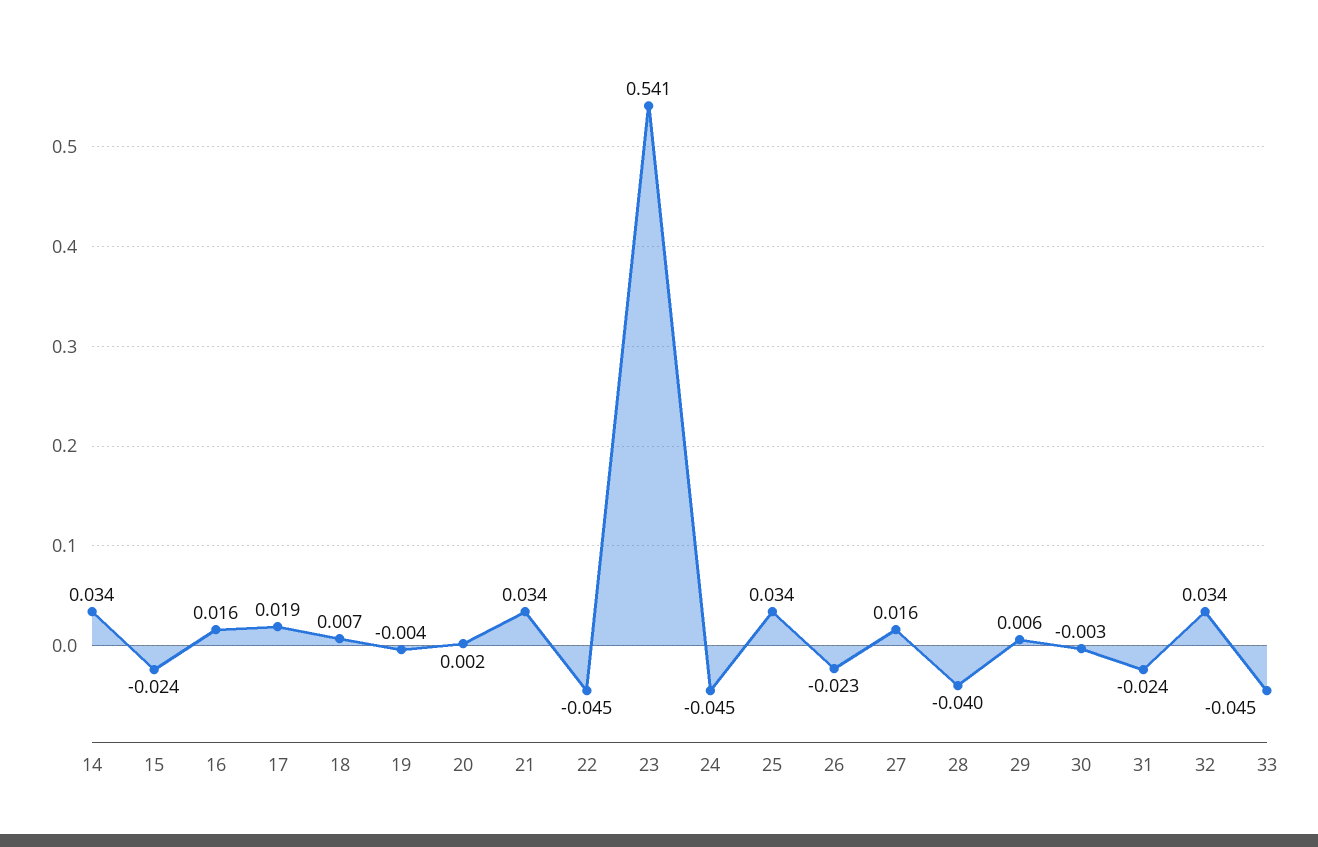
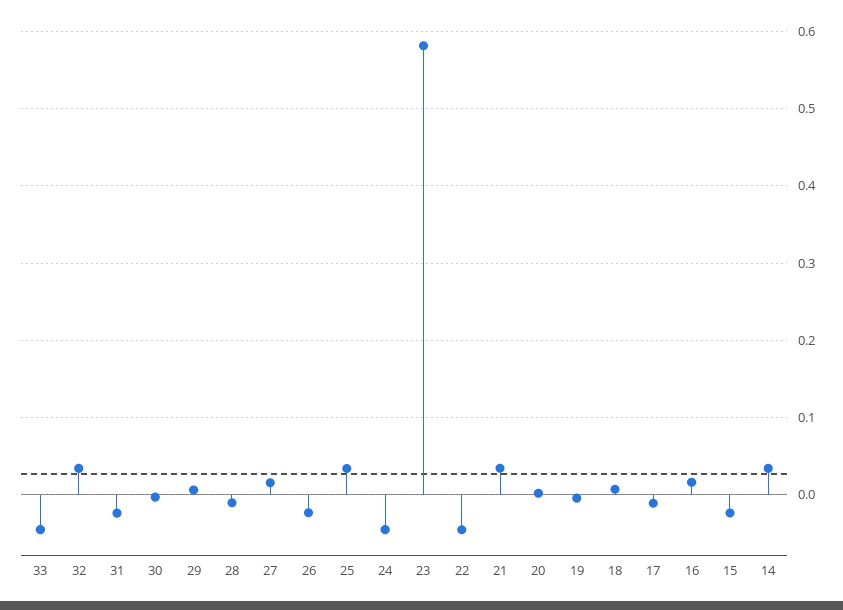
  {
    "14": 0.034,
    "15": -0.024,
    "16": 0.016,
-   "17": 0.019,
+   "17": -0.01,
    "18": 0.007,
    "19": -0.004,
    "20": 0.002,
    "21": 0.034,
    "22": -0.045,
-   "23": 0.541,
+   "23": 0.58,
    "24": -0.045,
    "25": 0.034,
    "26": -0.023,
    "27": 0.016,
-   "28": -0.04,
+   "28": -0.01,
    "29": 0.006,
    "30": -0.003,
    "31": -0.024,
    "32": 0.034,
    "33": -0.045
  }

